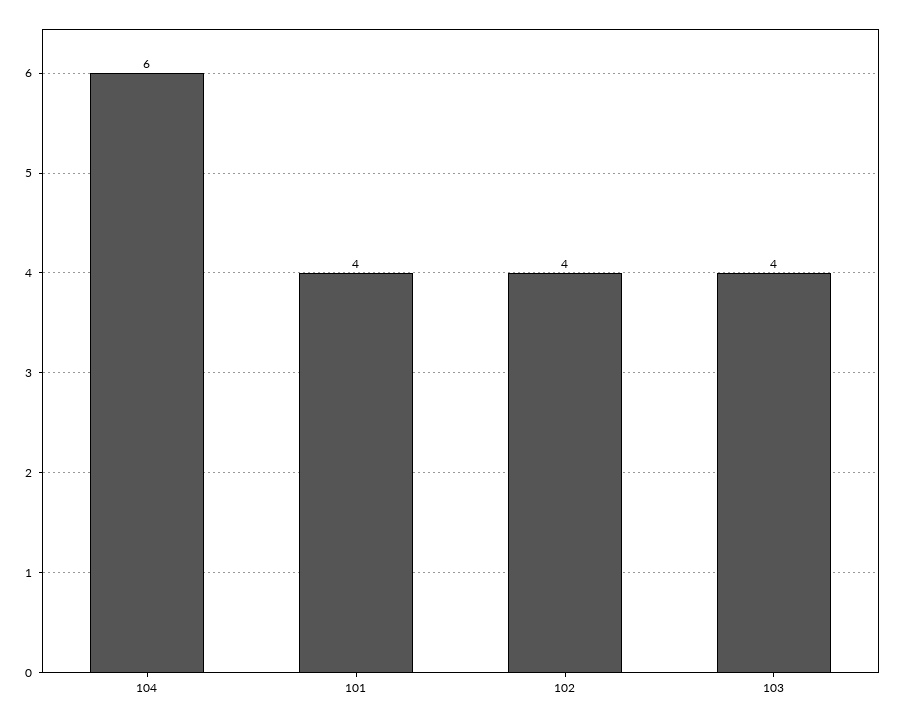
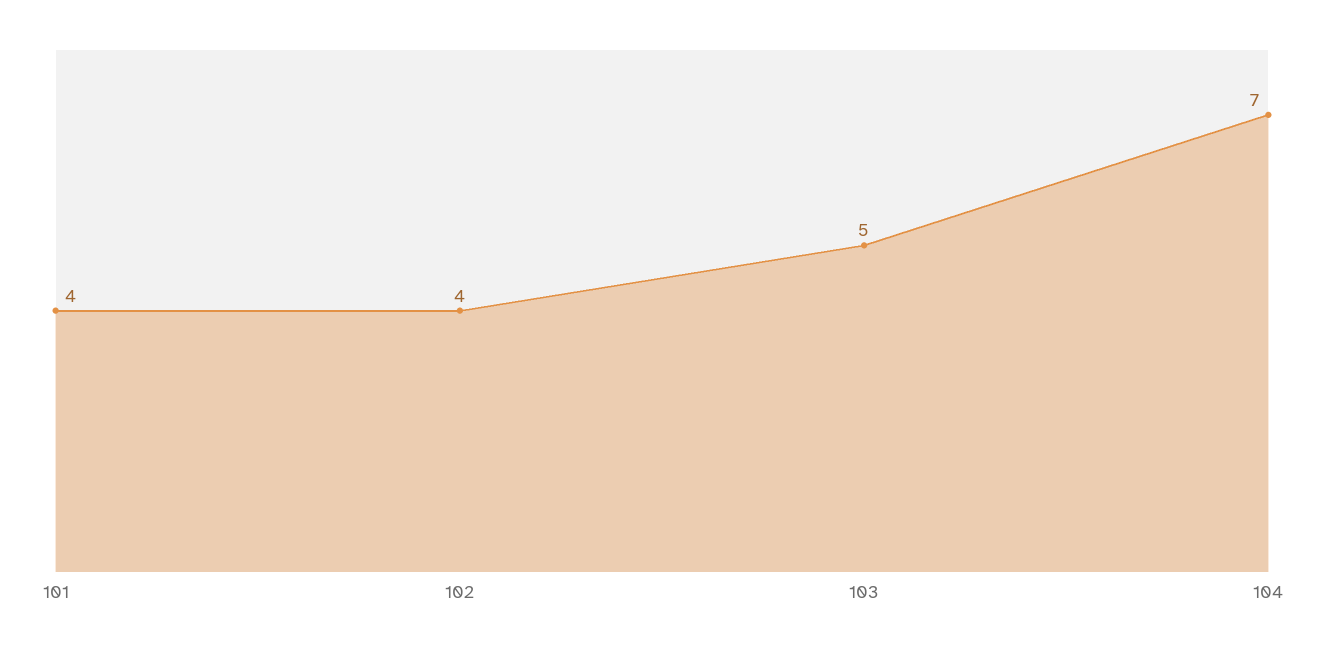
  {
-   "104": 6,
+   "104": 7,
    "101": 4,
    "102": 4,
-   "103": 4
+   "103": 5
  }

